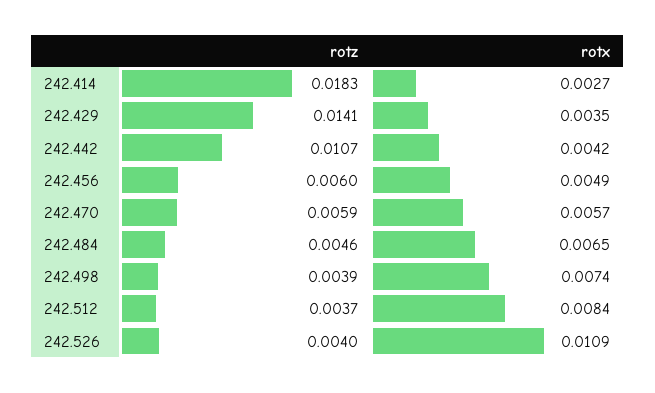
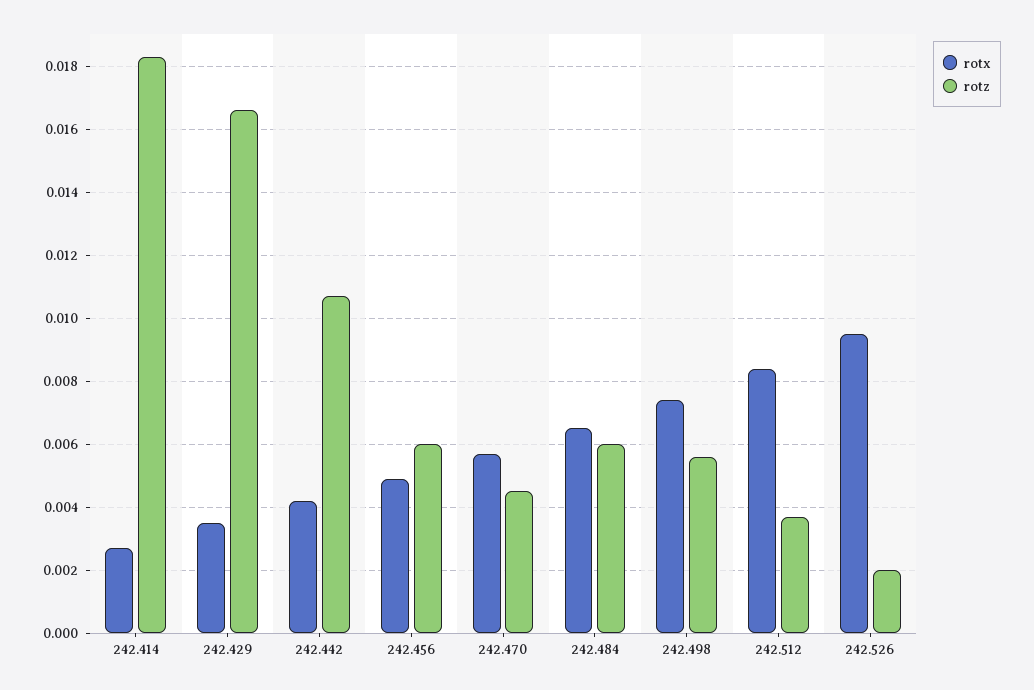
  {
    "rotz": {
      "242.414": 0.0183,
-     "242.429": 0.0141,
+     "242.429": 0.0165,
      "242.442": 0.0107,
      "242.456": 0.006,
-     "242.470": 0.0059,
+     "242.470": 0.0045,
-     "242.484": 0.0046,
+     "242.484": 0.006,
-     "242.498": 0.0039,
+     "242.498": 0.0055,
      "242.512": 0.0037,
-     "242.526": 0.004
+     "242.526": 0.002
    },
    "rotx": {
      "242.414": 0.0027,
      "242.429": 0.0035,
      "242.442": 0.0042,
      "242.456": 0.0049,
      "242.470": 0.0057,
      "242.484": 0.0065,
      "242.498": 0.0074,
      "242.512": 0.0084,
-     "242.526": 0.0109
+     "242.526": 0.0095
    }
  }

